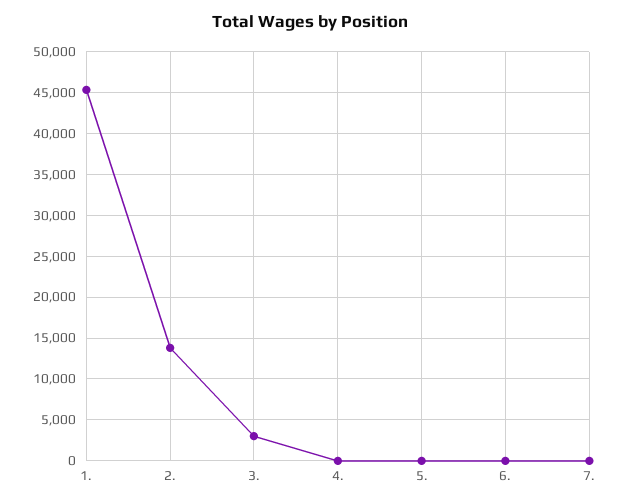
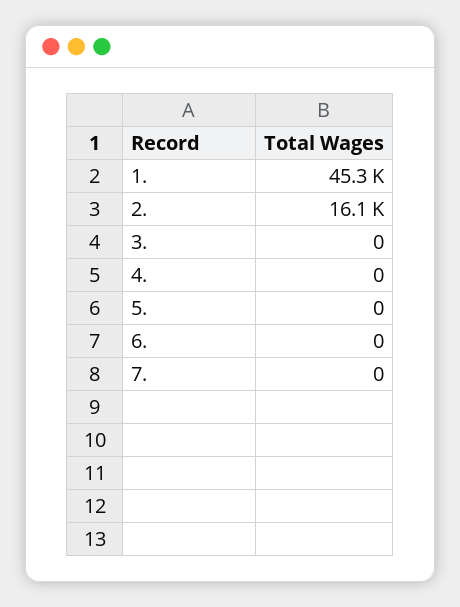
  {
    "1.": 45300,
-   "2.": 14000,
+   "2.": 16100,
-   "3.": 3000,
+   "3.": 0,
    "4.": 0,
    "5.": 0,
    "6.": 0,
    "7.": 0
  }

